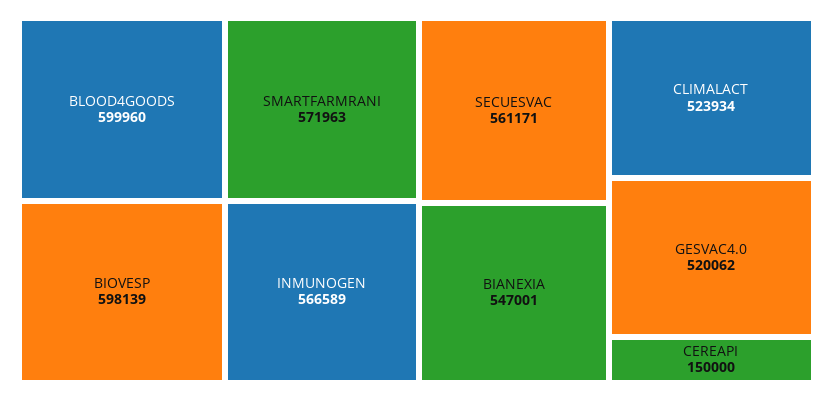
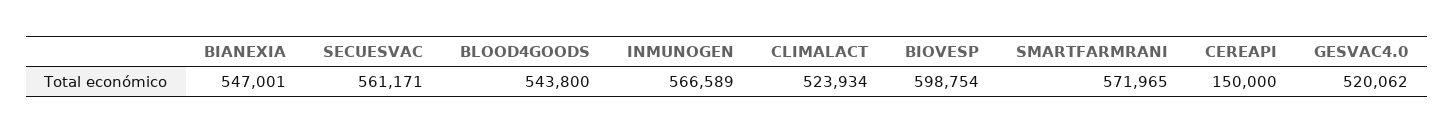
  {
-   "BLOOD4GOODS": 599960,
+   "BLOOD4GOODS": 543800,
-   "BIOVESP": 598139,
+   "BIOVESP": 598754,
-   "SMARTFARMRANI": 571963,
+   "SMARTFARMRANI": 571965,
    "INMUNOGEN": 566589,
    "SECUESVAC": 561171,
    "BIANEXIA": 547001,
    "CLIMALACT": 523934,
    "GESVAC4.0": 520062,
    "CEREAPI": 150000
  }

